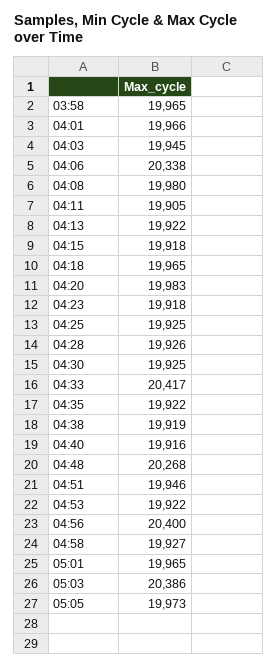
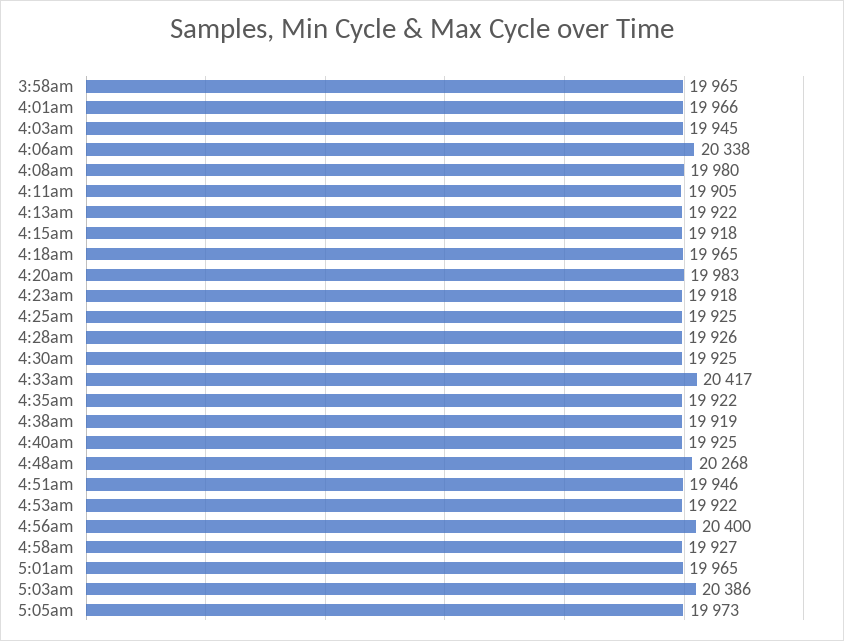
  {
    "03:58": 19965,
    "04:01": 19966,
    "04:03": 19945,
    "04:06": 20338,
    "04:08": 19980,
    "04:11": 19905,
    "04:13": 19922,
    "04:15": 19918,
    "04:18": 19965,
    "04:20": 19983,
    "04:23": 19918,
    "04:25": 19925,
    "04:28": 19926,
    "04:30": 19925,
    "04:33": 20417,
    "04:35": 19922,
    "04:38": 19919,
-   "04:40": 19916,
+   "04:40": 19925,
    "04:48": 20268,
    "04:51": 19946,
    "04:53": 19922,
    "04:56": 20400,
    "04:58": 19927,
    "05:01": 19965,
    "05:03": 20386,
    "05:05": 19973
  }

